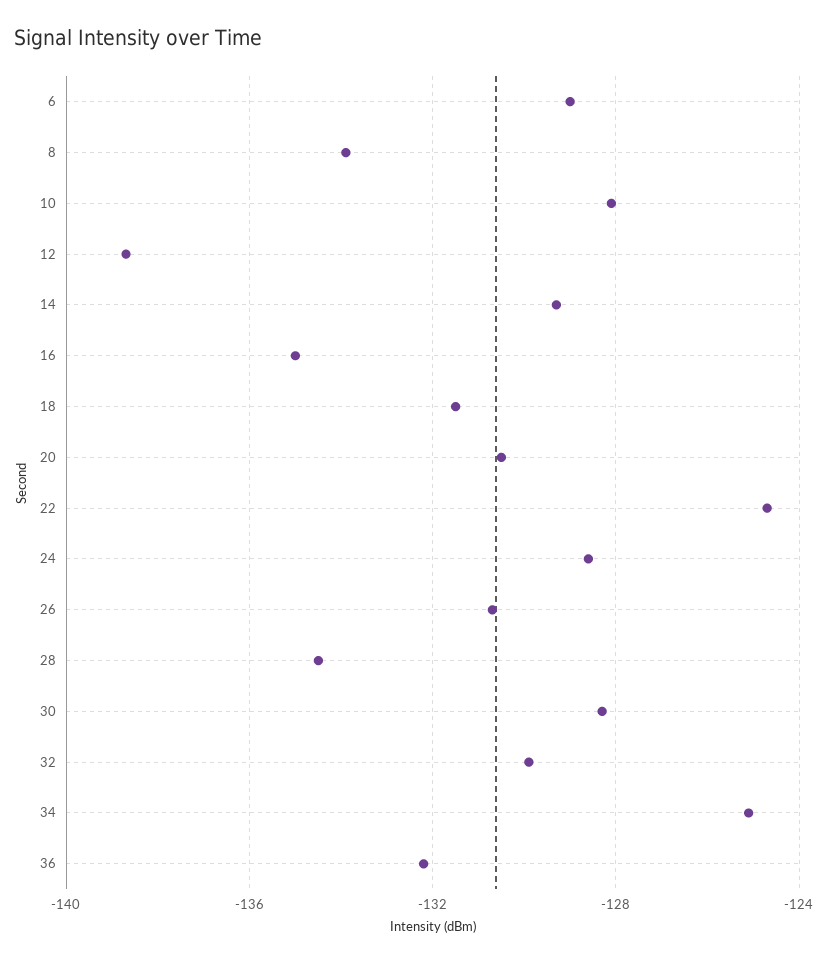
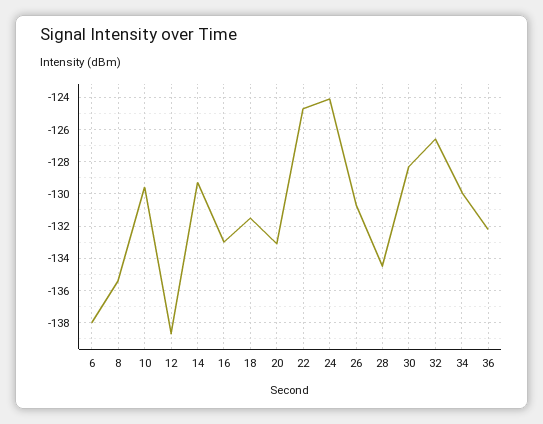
  {
-   "6": -129,
+   "6": -138,
-   "8": -134,
+   "8": -135.5,
-   "10": -128,
+   "10": -129.5,
    "12": -138.5,
    "14": -129.5,
-   "16": -135,
+   "16": -133,
    "18": -131.5,
-   "20": -130.5,
+   "20": -133,
    "22": -124.5,
-   "24": -128.5,
+   "24": -124,
    "26": -130.5,
    "28": -134.5,
    "30": -128.5,
-   "32": -130,
+   "32": -126.5,
-   "34": -125,
+   "34": -130,
    "36": -132
  }

